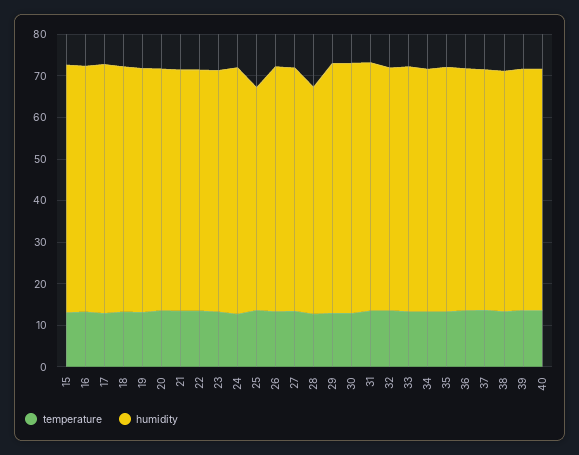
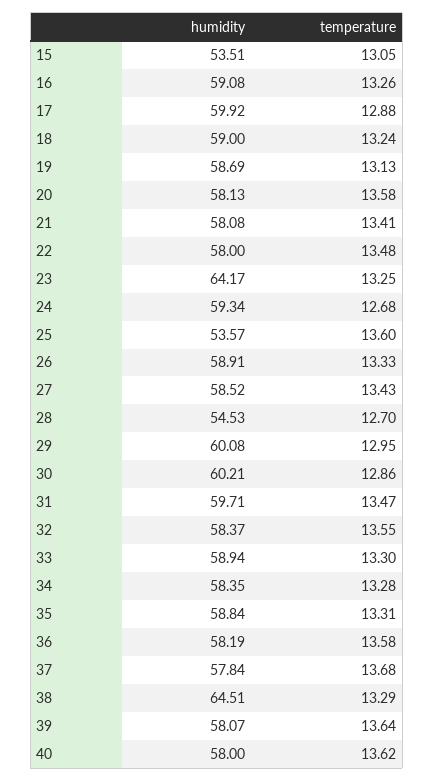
  {
    "temperature": {
      "15": 13.05,
      "16": 13.26,
      "17": 12.88,
      "18": 13.24,
      "19": 13.13,
      "20": 13.58,
      "21": 13.41,
      "22": 13.48,
      "23": 13.25,
      "24": 12.68,
      "25": 13.6,
      "26": 13.33,
      "27": 13.43,
      "28": 12.7,
      "29": 12.95,
      "30": 12.86,
      "31": 13.47,
      "32": 13.55,
      "33": 13.3,
      "34": 13.28,
      "35": 13.31,
      "36": 13.58,
      "37": 13.68,
      "38": 13.29,
      "39": 13.64,
      "40": 13.62
    },
    "humidity": {
-     "15": 60,
+     "15": 53.51,
      "16": 59.08,
      "17": 59.92,
      "18": 59,
      "19": 58.69,
      "20": 58.13,
      "21": 58.08,
      "22": 58,
-     "23": 58,
+     "23": 64.17,
      "24": 59.34,
      "25": 53.57,
      "26": 58.91,
      "27": 58.52,
      "28": 54.53,
      "29": 60.08,
      "30": 60.21,
      "31": 59.71,
      "32": 58.37,
      "33": 58.94,
      "34": 58.35,
      "35": 58.84,
      "36": 58.19,
      "37": 57.84,
-     "38": 58,
+     "38": 64.51,
      "39": 58.07,
      "40": 58
    }
  }

